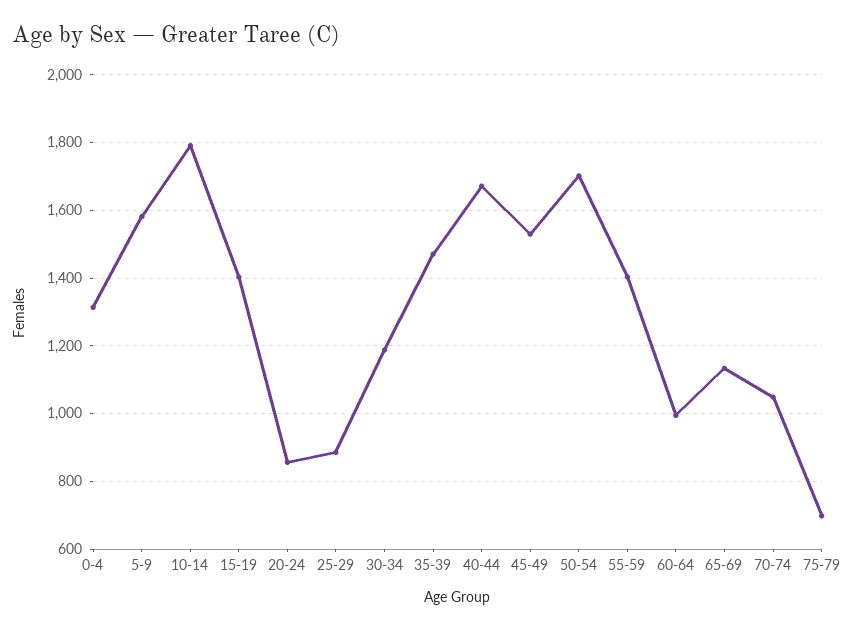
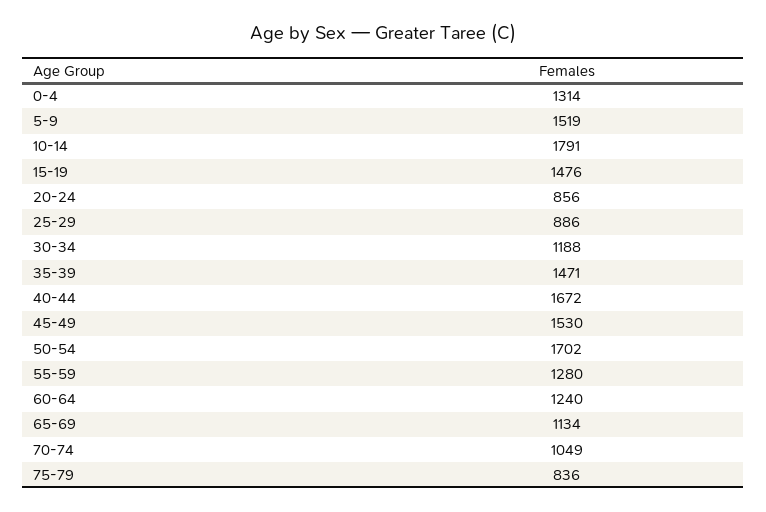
  {
    "0-4": 1314,
-   "5-9": 1580,
+   "5-9": 1519,
    "10-14": 1791,
-   "15-19": 1400,
+   "15-19": 1476,
    "20-24": 856,
    "25-29": 886,
    "30-34": 1188,
    "35-39": 1471,
    "40-44": 1672,
    "45-49": 1530,
    "50-54": 1702,
-   "55-59": 1400,
+   "55-59": 1280,
-   "60-64": 1000,
+   "60-64": 1240,
    "65-69": 1134,
    "70-74": 1049,
-   "75-79": 700
+   "75-79": 836
  }

